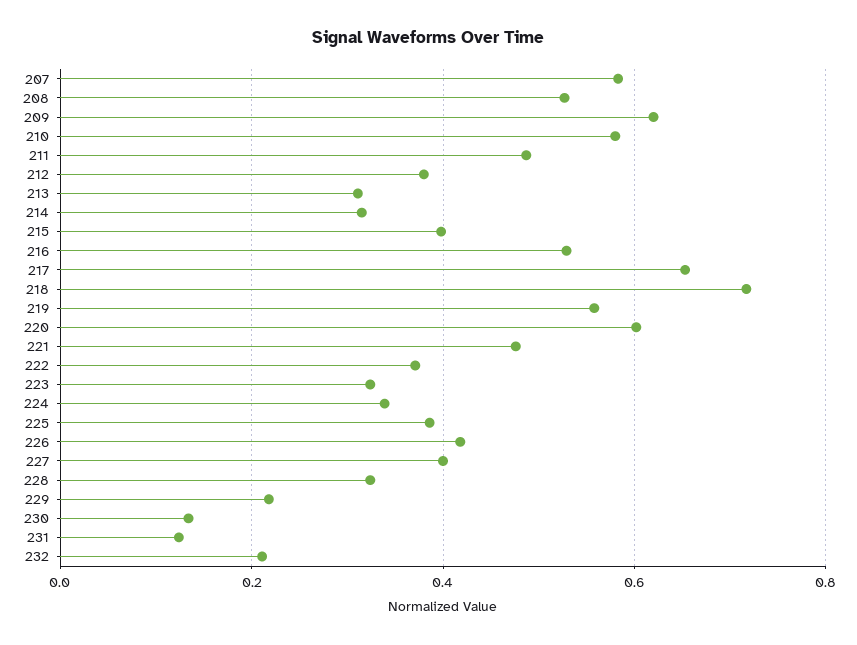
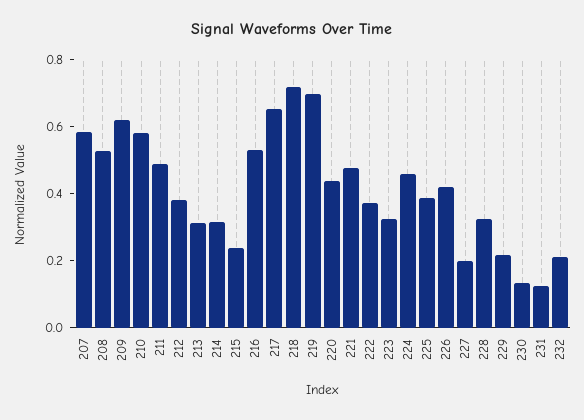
  {
    "207": 0.58,
    "208": 0.52,
    "209": 0.62,
    "210": 0.58,
    "211": 0.48,
    "212": 0.38,
    "213": 0.32,
    "214": 0.32,
-   "215": 0.4,
+   "215": 0.25,
    "216": 0.52,
    "217": 0.66,
    "218": 0.72,
-   "219": 0.56,
+   "219": 0.7,
-   "220": 0.6,
+   "220": 0.45,
    "221": 0.48,
    "222": 0.38,
    "223": 0.32,
-   "224": 0.34,
+   "224": 0.45,
    "225": 0.38,
    "226": 0.42,
-   "227": 0.4,
+   "227": 0.2,
    "228": 0.32,
    "229": 0.22,
    "230": 0.14,
    "231": 0.12,
    "232": 0.22
  }

